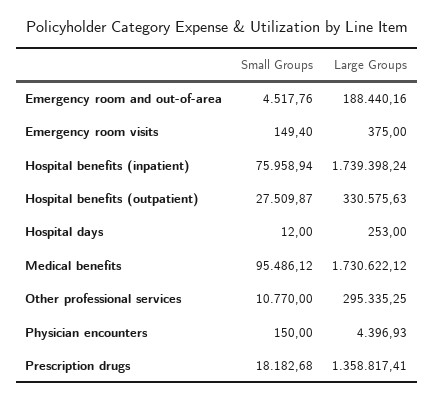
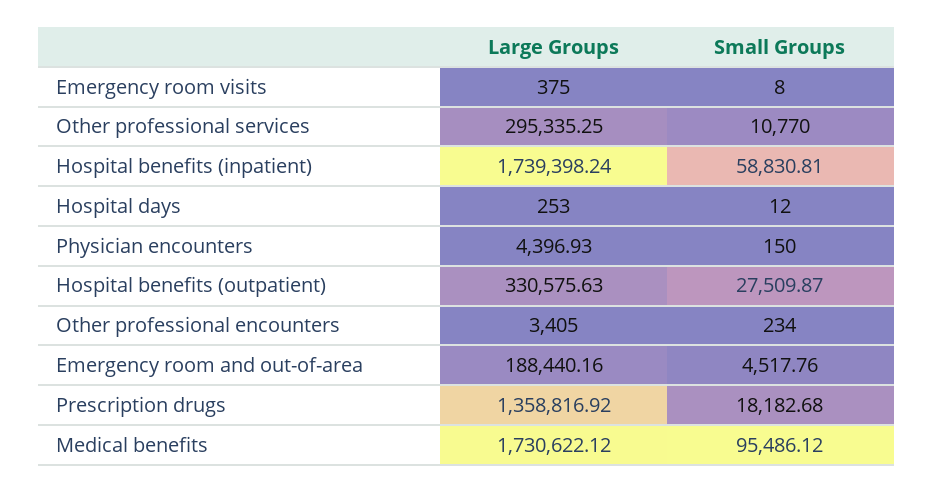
  {
    "Small Groups": {
      "Emergency room and out-of-area": 4517.76,
-     "Emergency room visits": 149.4,
+     "Emergency room visits": 8,
-     "Hospital benefits (inpatient)": 75958.94,
+     "Hospital benefits (inpatient)": 58830.81,
      "Hospital benefits (outpatient)": 27509.87,
      "Hospital days": 12,
      "Medical benefits": 95486.12,
      "Other professional services": 10770,
      "Physician encounters": 150,
-     "Prescription drugs": 18182.68
+     "Prescription drugs": 18182.68,
+     "Other professional encounters": 234
    },
    "Large Groups": {
      "Emergency room and out-of-area": 188440.16,
      "Emergency room visits": 375,
      "Hospital benefits (inpatient)": 1739398.24,
      "Hospital benefits (outpatient)": 330575.63,
      "Hospital days": 253,
      "Medical benefits": 1730622.12,
      "Other professional services": 295335.25,
      "Physician encounters": 4396.93,
-     "Prescription drugs": 1358817.41
+     "Prescription drugs": 1358816.92,
+     "Other professional encounters": 3405
    }
  }

